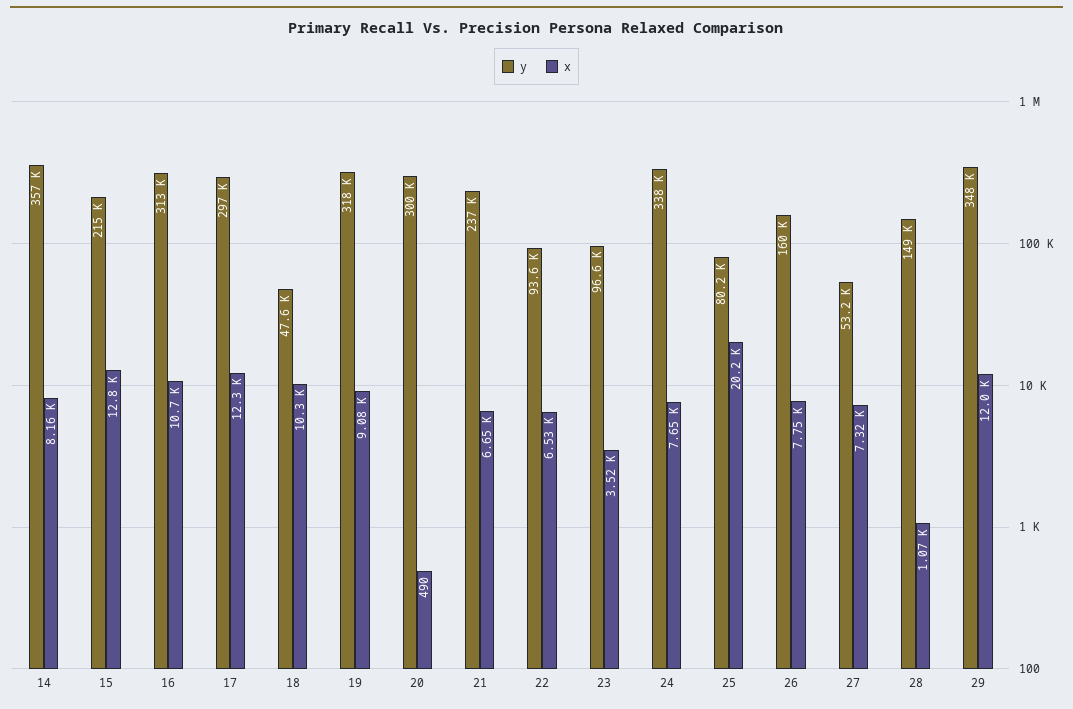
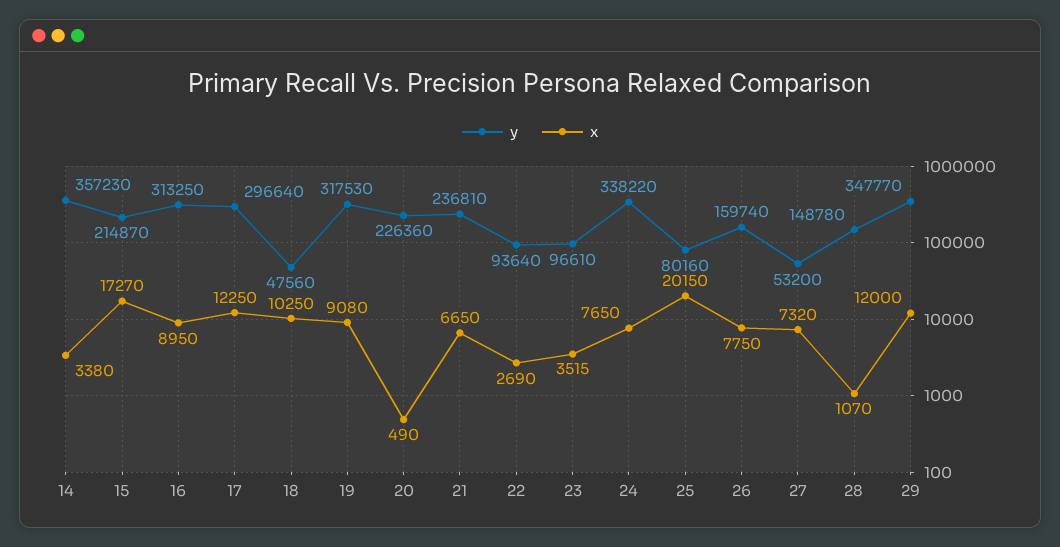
  {
    "y": {
      "14": 357230,
      "15": 214870,
      "16": 313250,
      "17": 296640,
      "18": 47560,
      "19": 317530,
-     "20": 300000,
+     "20": 226360,
      "21": 236810,
      "22": 93640,
      "23": 96610,
      "24": 338220,
      "25": 80160,
      "26": 159740,
      "27": 53200,
      "28": 148780,
      "29": 347770
    },
    "x": {
-     "14": 8160,
+     "14": 3380,
-     "15": 12800,
+     "15": 17270,
-     "16": 10700,
+     "16": 8950,
      "17": 12250,
      "18": 10250,
      "19": 9080,
      "20": 490,
      "21": 6650,
-     "22": 6530,
+     "22": 2690,
      "23": 3515,
      "24": 7650,
      "25": 20150,
      "26": 7750,
      "27": 7320,
      "28": 1070,
      "29": 12000
    }
  }

